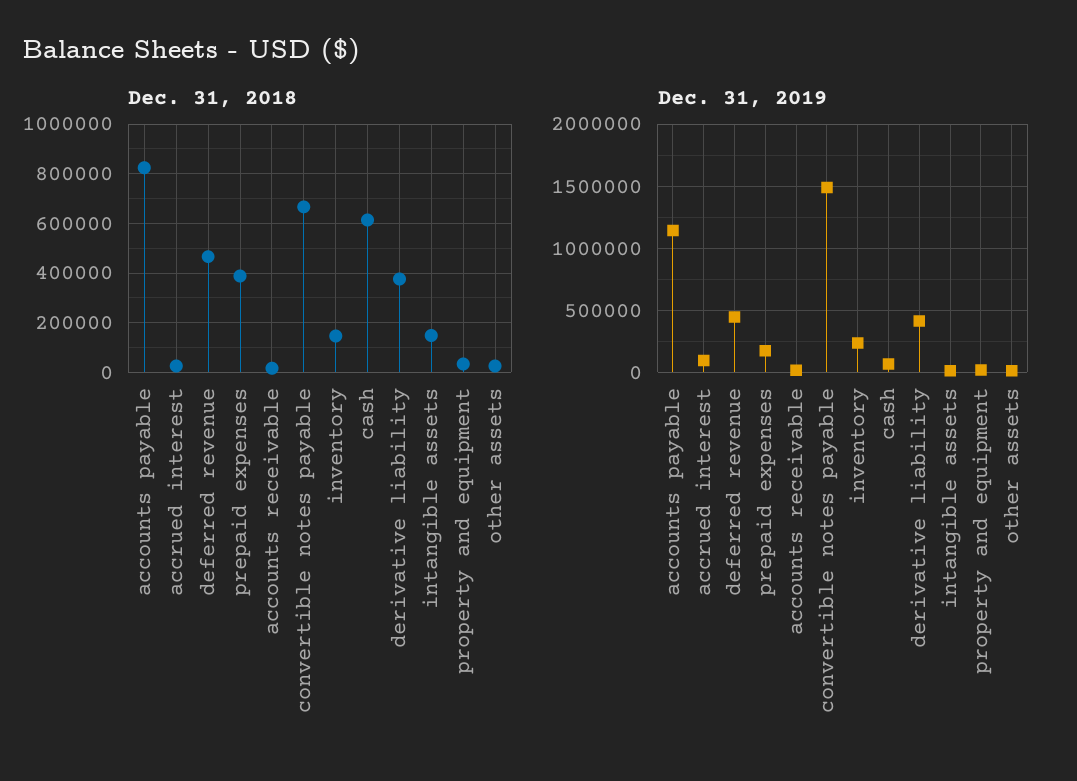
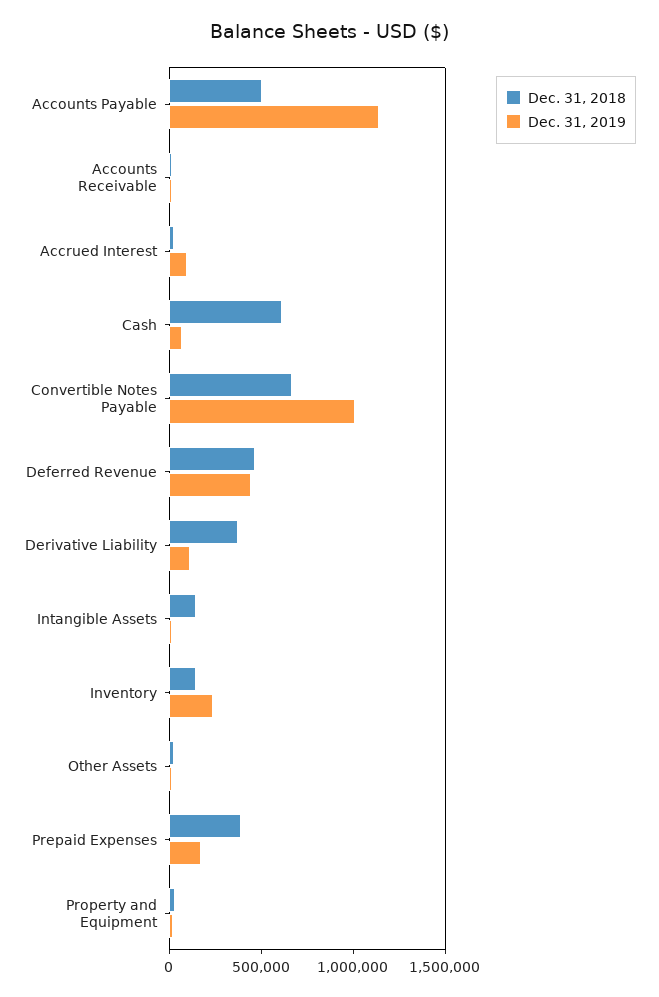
  {
    "Dec. 31, 2018": {
-     "accounts payable": 825000,
+     "accounts payable": 500000,
      "accrued interest": 25000,
      "deferred revenue": 475000,
      "prepaid expenses": 400000,
      "accounts receivable": 25000,
      "convertible notes payable": 675000,
      "inventory": 150000,
      "cash": 625000,
      "derivative liability": 375000,
      "intangible assets": 150000,
      "property and equipment": 25000,
      "other assets": 25000
    },
    "Dec. 31, 2019": {
      "accounts payable": 1150000,
      "accrued interest": 100000,
      "deferred revenue": 450000,
      "prepaid expenses": 150000,
      "accounts receivable": 0,
-     "convertible notes payable": 1500000,
+     "convertible notes payable": 1000000,
      "inventory": 250000,
      "cash": 50000,
-     "derivative liability": 400000,
+     "derivative liability": 100000,
      "intangible assets": 0,
      "property and equipment": 0,
      "other assets": 0
    }
  }

